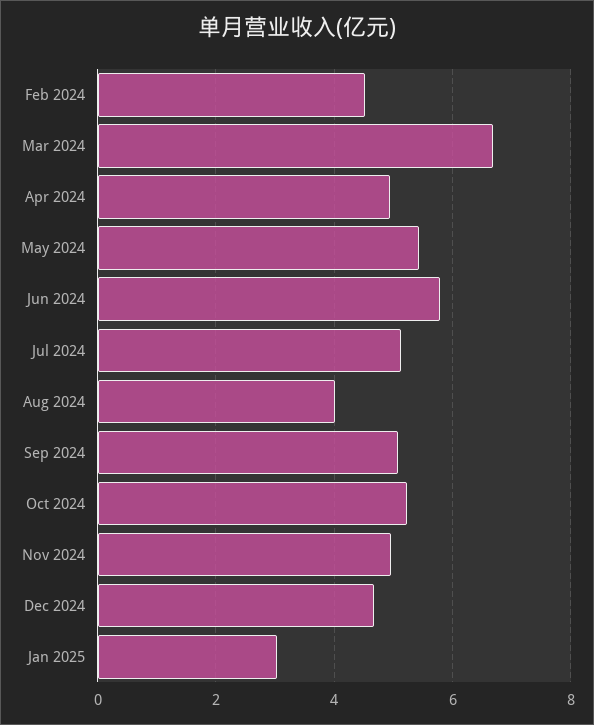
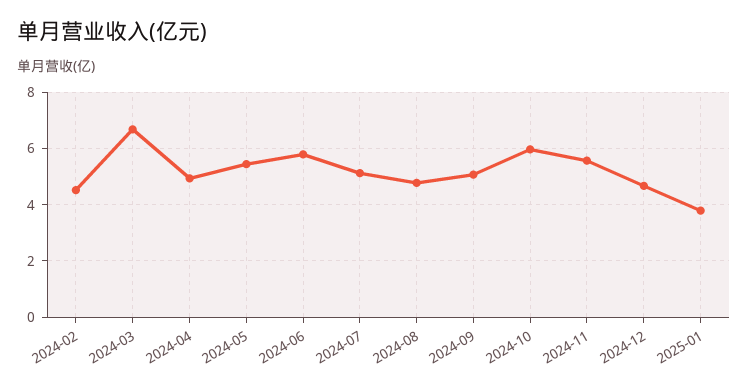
  {
    "Feb 2024": 4.6,
    "Mar 2024": 6.6,
    "Apr 2024": 5,
    "May 2024": 5.4,
    "Jun 2024": 5.8,
    "Jul 2024": 5.2,
-   "Aug 2024": 4,
+   "Aug 2024": 4.75,
    "Sep 2024": 5,
-   "Oct 2024": 5.2,
+   "Oct 2024": 6,
-   "Nov 2024": 5,
+   "Nov 2024": 5.5,
    "Dec 2024": 4.6,
-   "Jan 2025": 3
+   "Jan 2025": 3.75
  }

